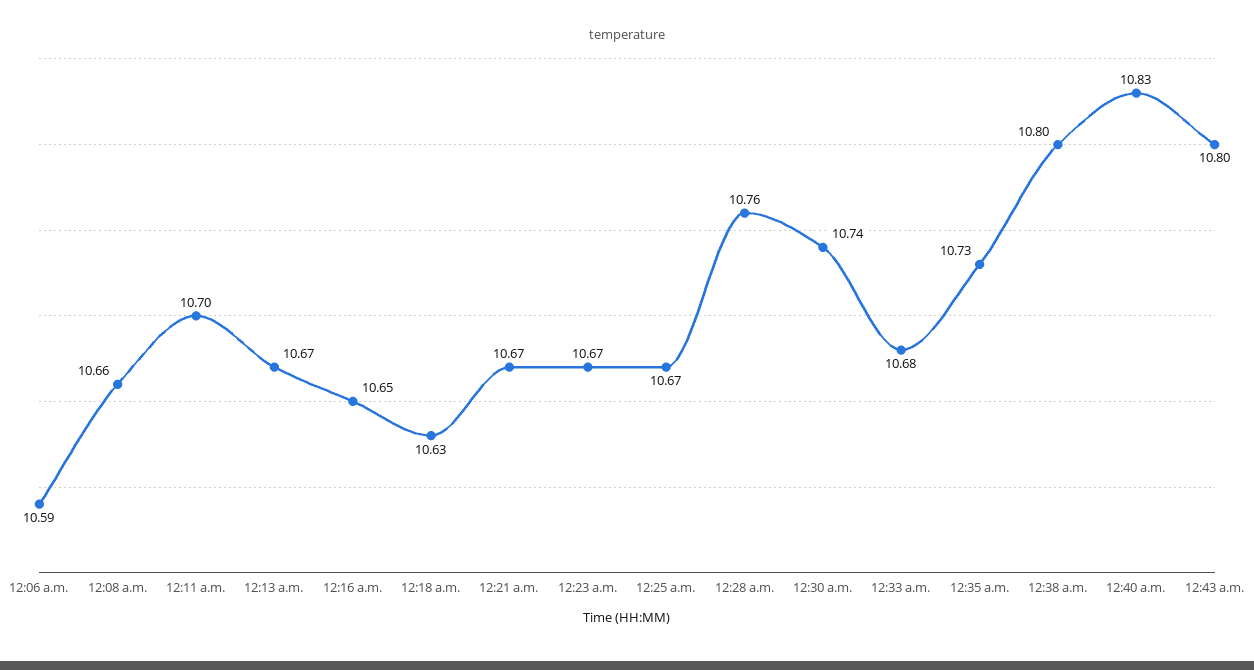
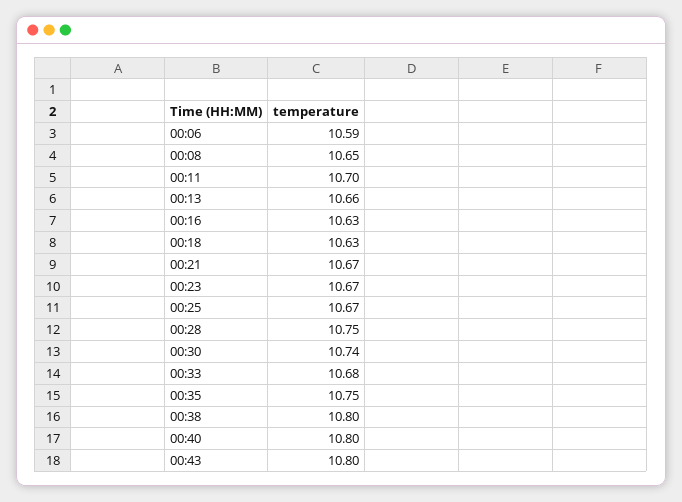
  {
    "12:06 a.m.": 10.59,
-   "12:08 a.m.": 10.66,
+   "12:08 a.m.": 10.65,
    "12:11 a.m.": 10.7,
-   "12:13 a.m.": 10.67,
+   "12:13 a.m.": 10.66,
-   "12:16 a.m.": 10.65,
+   "12:16 a.m.": 10.63,
    "12:18 a.m.": 10.63,
    "12:21 a.m.": 10.67,
    "12:23 a.m.": 10.67,
    "12:25 a.m.": 10.67,
-   "12:28 a.m.": 10.76,
+   "12:28 a.m.": 10.75,
    "12:30 a.m.": 10.74,
    "12:33 a.m.": 10.68,
-   "12:35 a.m.": 10.73,
+   "12:35 a.m.": 10.75,
    "12:38 a.m.": 10.8,
-   "12:40 a.m.": 10.83,
+   "12:40 a.m.": 10.8,
    "12:43 a.m.": 10.8
  }

